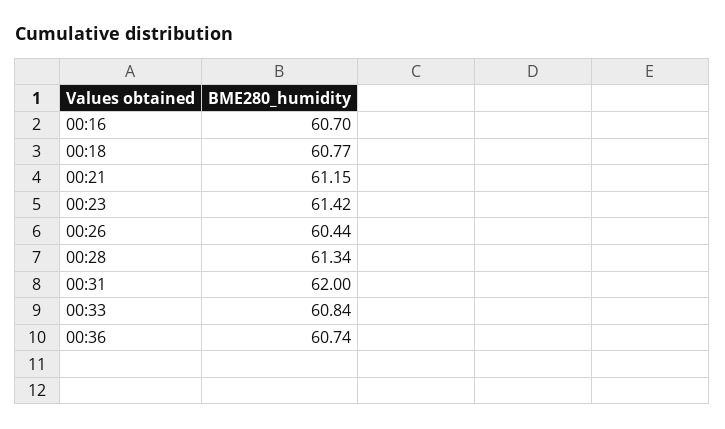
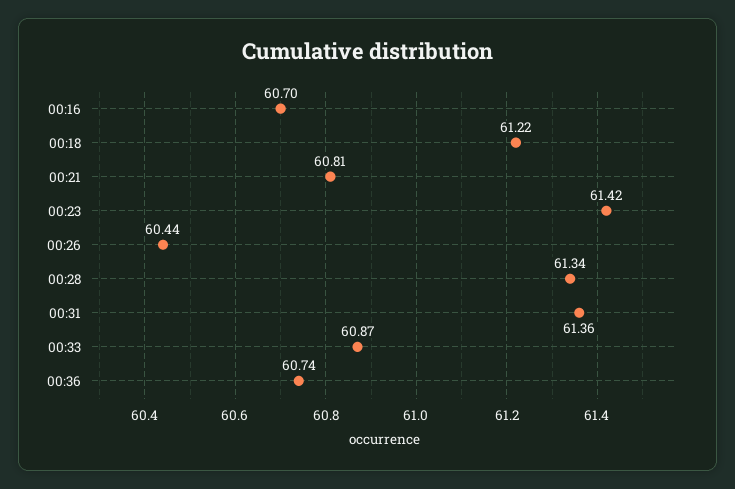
  {
    "00:16": 60.7,
-   "00:18": 60.77,
+   "00:18": 61.22,
-   "00:21": 61.15,
+   "00:21": 60.81,
    "00:23": 61.42,
    "00:26": 60.44,
    "00:28": 61.34,
-   "00:31": 62,
+   "00:31": 61.36,
-   "00:33": 60.84,
+   "00:33": 60.87,
    "00:36": 60.74
  }

